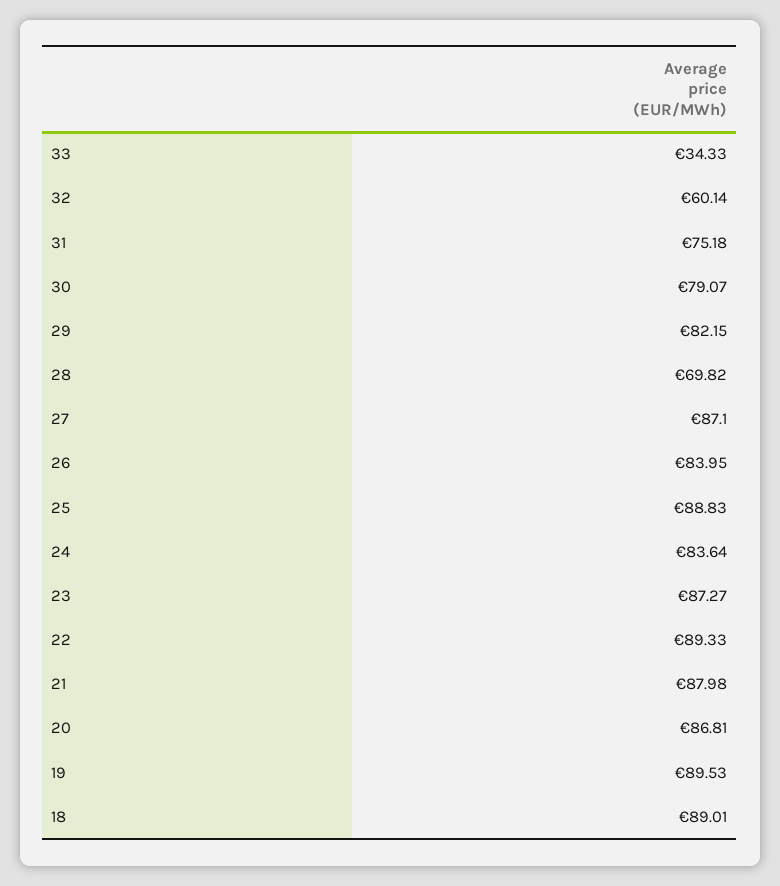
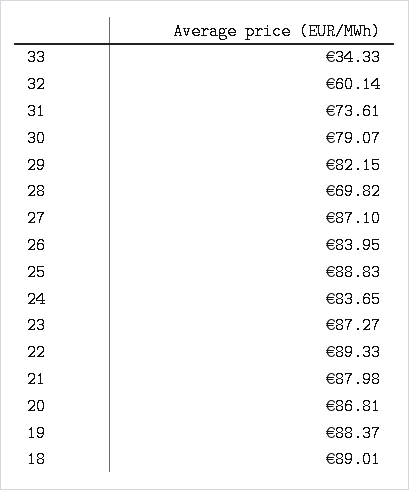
  {
    "33": 34.33,
    "32": 60.14,
-   "31": 75.18,
+   "31": 73.61,
    "30": 79.07,
    "29": 82.15,
    "28": 69.82,
    "27": 87.1,
    "26": 83.95,
    "25": 88.83,
-   "24": 83.64,
+   "24": 83.65,
    "23": 87.27,
    "22": 89.33,
    "21": 87.98,
    "20": 86.81,
-   "19": 89.53,
+   "19": 88.37,
    "18": 89.01
  }

